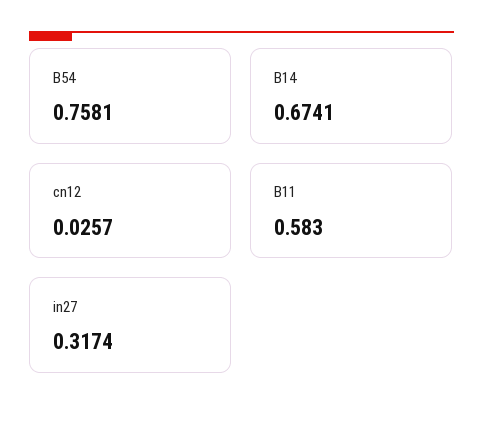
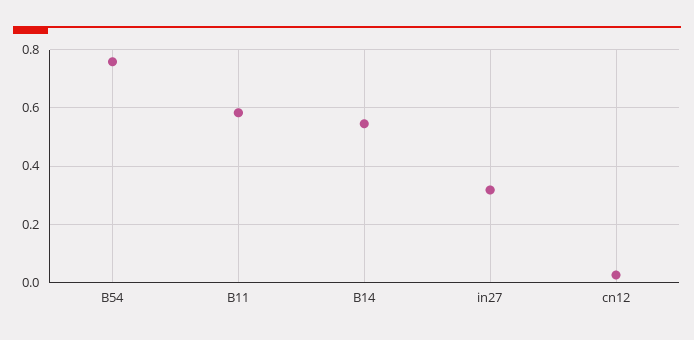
  {
    "B54": 0.7581,
-   "B14": 0.6741,
+   "B14": 0.55,
    "cn12": 0.0257,
    "B11": 0.583,
    "in27": 0.3174
  }

